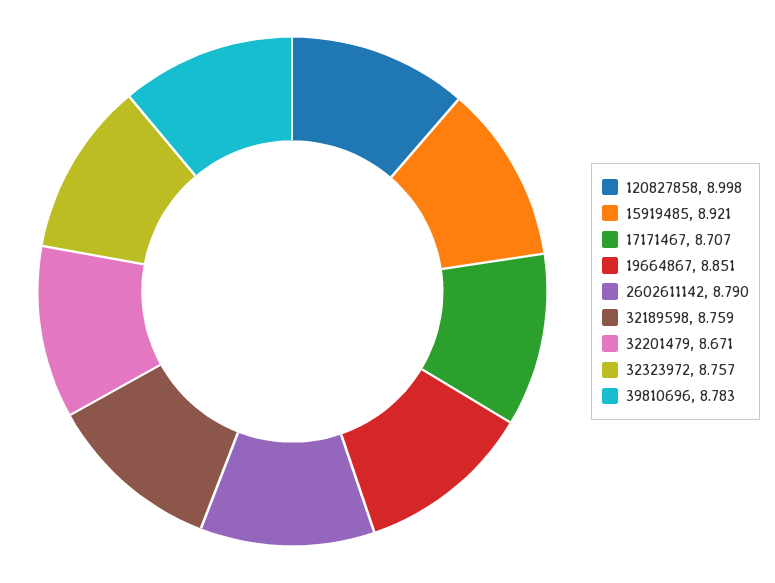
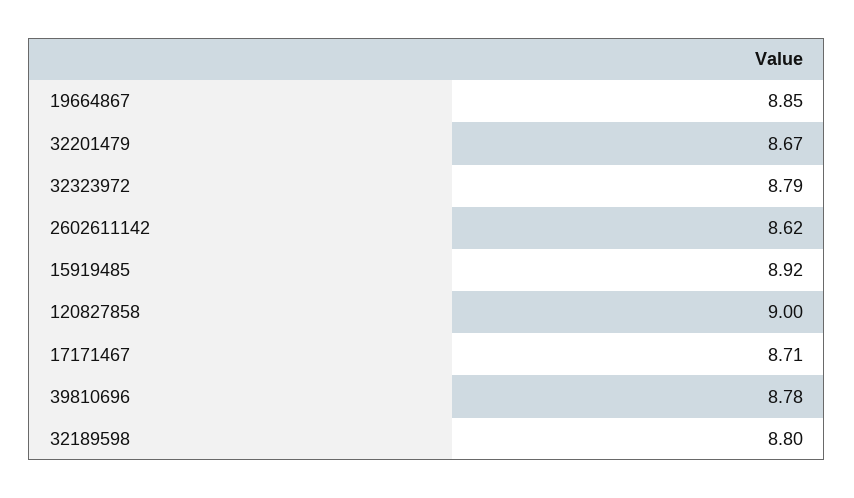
  {
    "120827858": 8.998,
    "15919485": 8.921,
    "17171467": 8.707,
    "19664867": 8.851,
-   "2602611142": 8.79,
+   "2602611142": 8.62,
-   "32189598": 8.759,
+   "32189598": 8.8,
    "32201479": 8.671,
-   "32323972": 8.757,
+   "32323972": 8.79,
    "39810696": 8.783
  }

